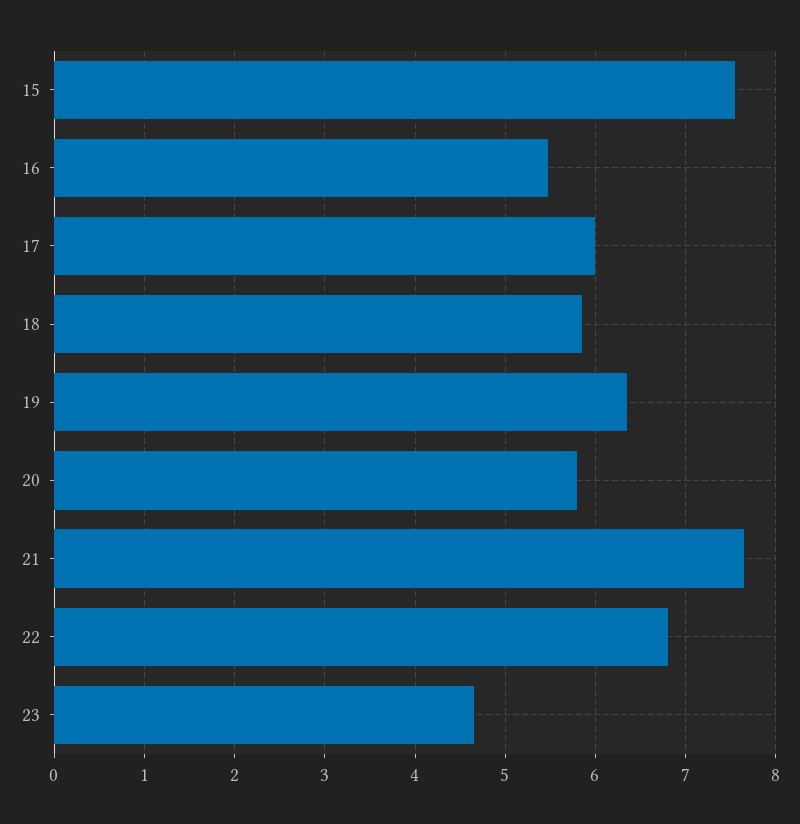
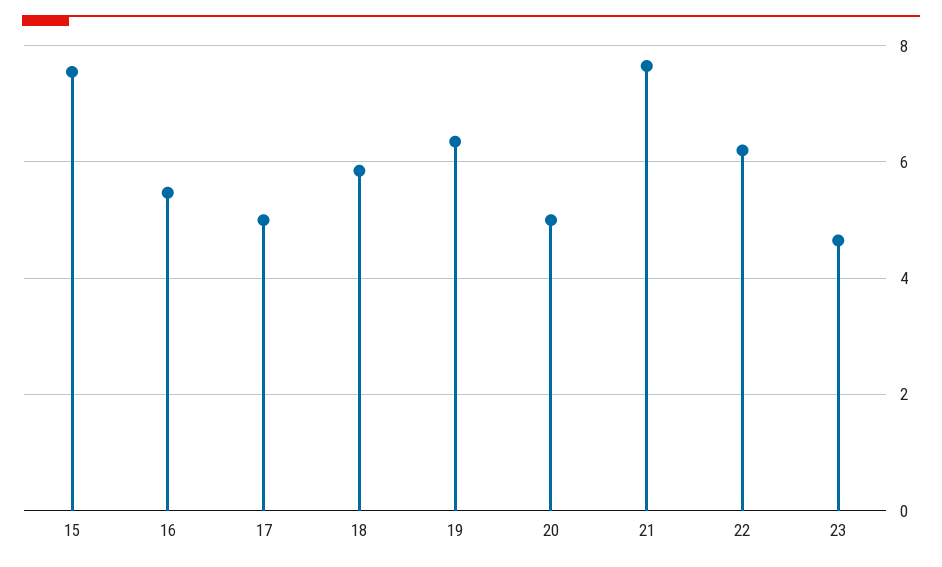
  {
    "15": 7.6,
    "16": 5.5,
-   "17": 6,
+   "17": 5,
    "18": 5.9,
    "19": 6.4,
-   "20": 5.8,
+   "20": 5,
    "21": 7.7,
-   "22": 6.8,
+   "22": 6.2,
    "23": 4.7
  }

